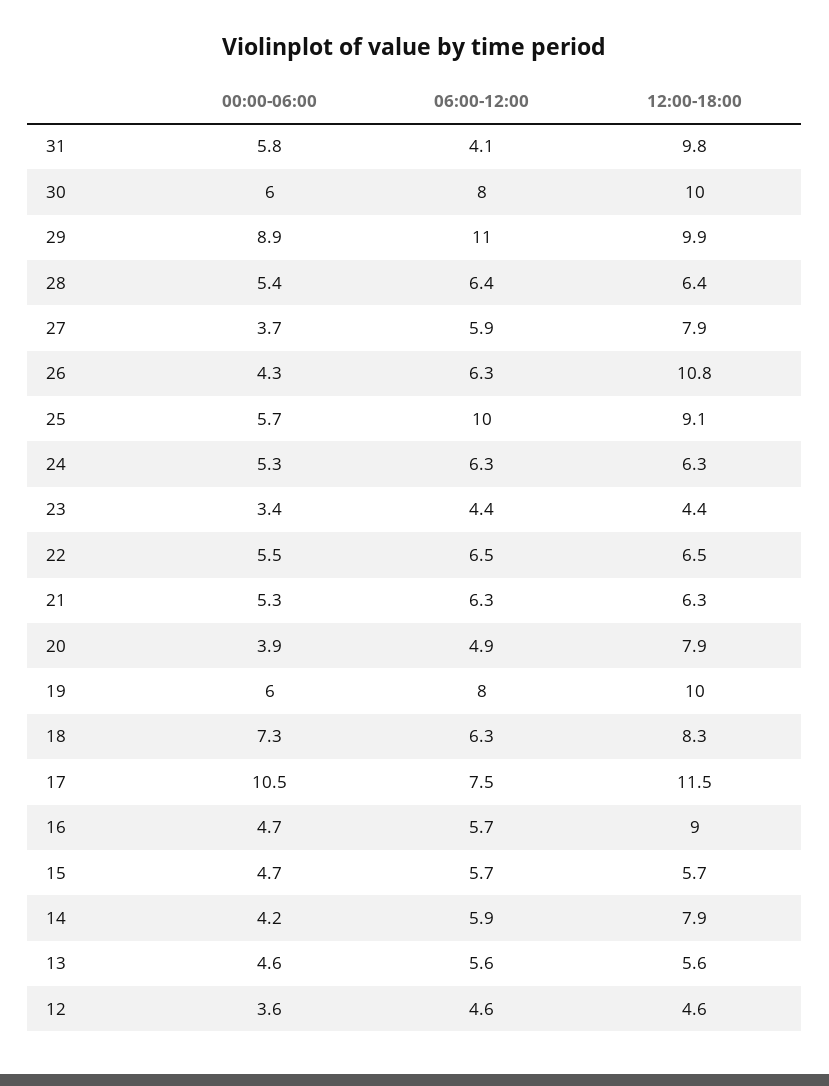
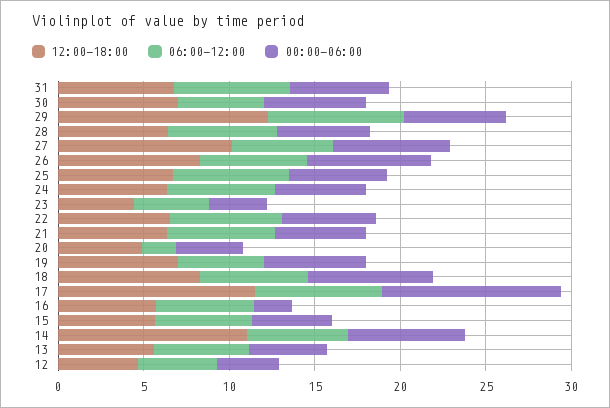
  {
    "00:00-06:00": {
      "31": 5.8,
      "30": 6,
-     "29": 8.9,
+     "29": 6,
      "28": 5.4,
-     "27": 3.7,
+     "27": 7,
-     "26": 4.3,
+     "26": 7,
      "25": 5.7,
      "24": 5.3,
      "23": 3.4,
      "22": 5.5,
      "21": 5.3,
      "20": 3.9,
      "19": 6,
      "18": 7.3,
      "17": 10.5,
-     "16": 4.7,
+     "16": 2,
      "15": 4.7,
-     "14": 4.2,
+     "14": 7,
      "13": 4.6,
      "12": 3.6
    },
    "06:00-12:00": {
-     "31": 4.1,
+     "31": 7,
-     "30": 8,
+     "30": 5,
-     "29": 11,
+     "29": 8,
      "28": 6.4,
      "27": 5.9,
      "26": 6.3,
-     "25": 10,
+     "25": 7,
      "24": 6.3,
      "23": 4.4,
      "22": 6.5,
      "21": 6.3,
-     "20": 4.9,
+     "20": 2,
-     "19": 8,
+     "19": 5,
      "18": 6.3,
      "17": 7.5,
      "16": 5.7,
      "15": 5.7,
      "14": 5.9,
      "13": 5.6,
      "12": 4.6
    },
    "12:00-18:00": {
-     "31": 9.8,
+     "31": 7,
-     "30": 10,
+     "30": 7,
-     "29": 9.9,
+     "29": 12,
      "28": 6.4,
-     "27": 7.9,
+     "27": 10,
-     "26": 10.8,
+     "26": 8,
-     "25": 9.1,
+     "25": 7,
      "24": 6.3,
      "23": 4.4,
      "22": 6.5,
      "21": 6.3,
-     "20": 7.9,
+     "20": 5,
-     "19": 10,
+     "19": 7,
      "18": 8.3,
      "17": 11.5,
-     "16": 9,
+     "16": 6,
      "15": 5.7,
-     "14": 7.9,
+     "14": 11,
      "13": 5.6,
      "12": 4.6
    }
  }

